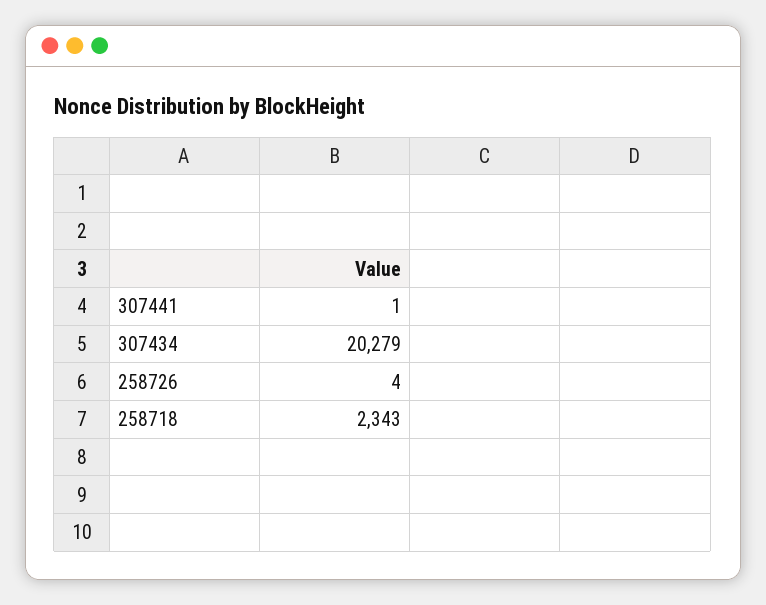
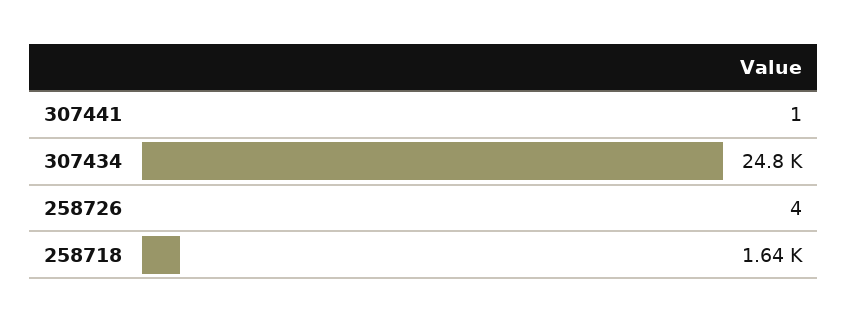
  {
    "307441": 1,
-   "307434": 20279,
+   "307434": 24800,
    "258726": 4,
-   "258718": 2343
+   "258718": 1640
  }

